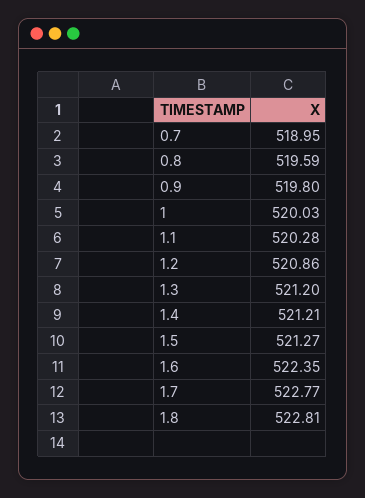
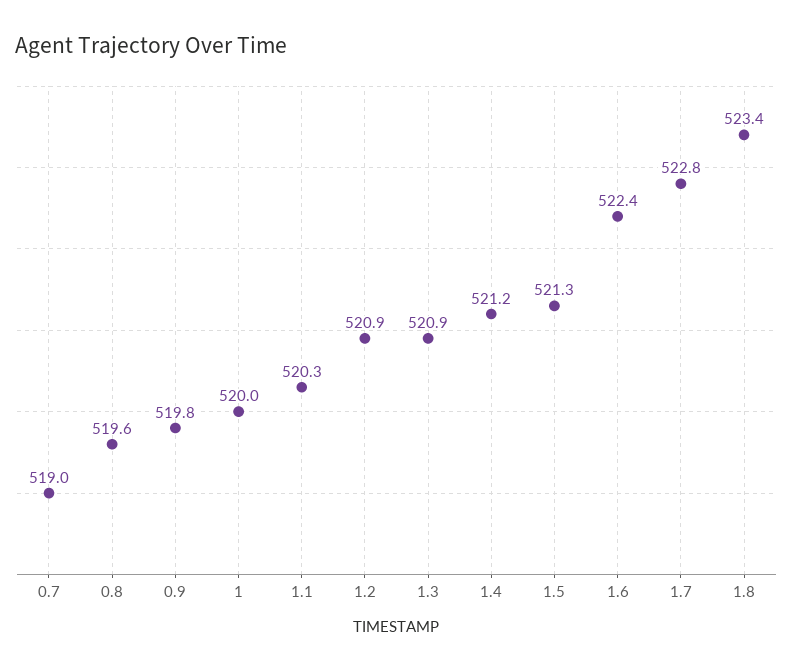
  {
    "0.7": 518.95,
    "0.8": 519.59,
    "0.9": 519.8,
    "1": 520.03,
    "1.1": 520.28,
    "1.2": 520.86,
-   "1.3": 521.2,
+   "1.3": 520.9,
    "1.4": 521.21,
    "1.5": 521.27,
    "1.6": 522.35,
    "1.7": 522.77,
-   "1.8": 522.81
+   "1.8": 523.4
  }

